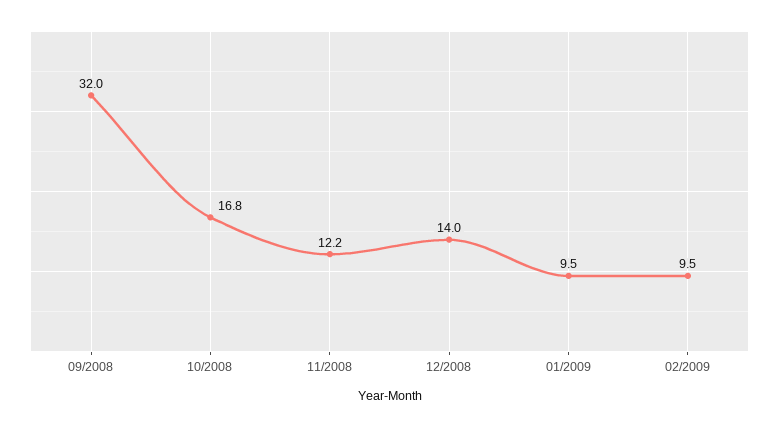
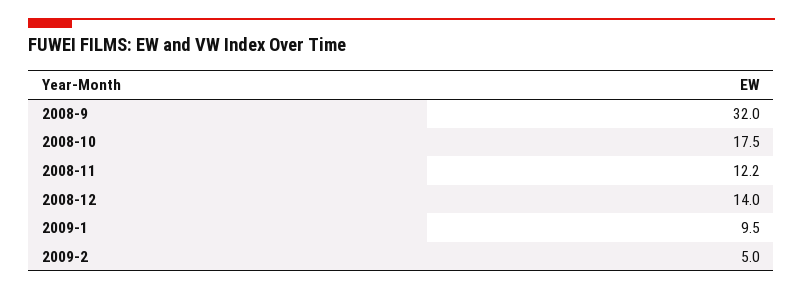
  {
    "09/2008": 32,
-   "10/2008": 16.8,
+   "10/2008": 17.5,
    "11/2008": 12.2,
    "12/2008": 14,
    "01/2009": 9.5,
-   "02/2009": 9.5
+   "02/2009": 5
  }

